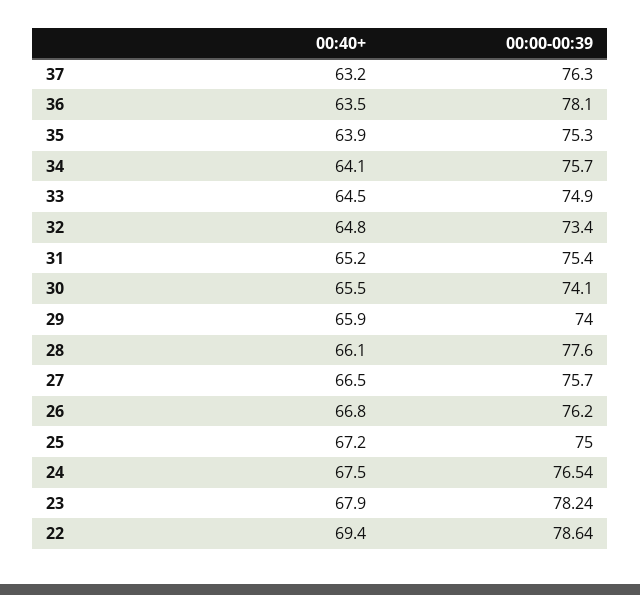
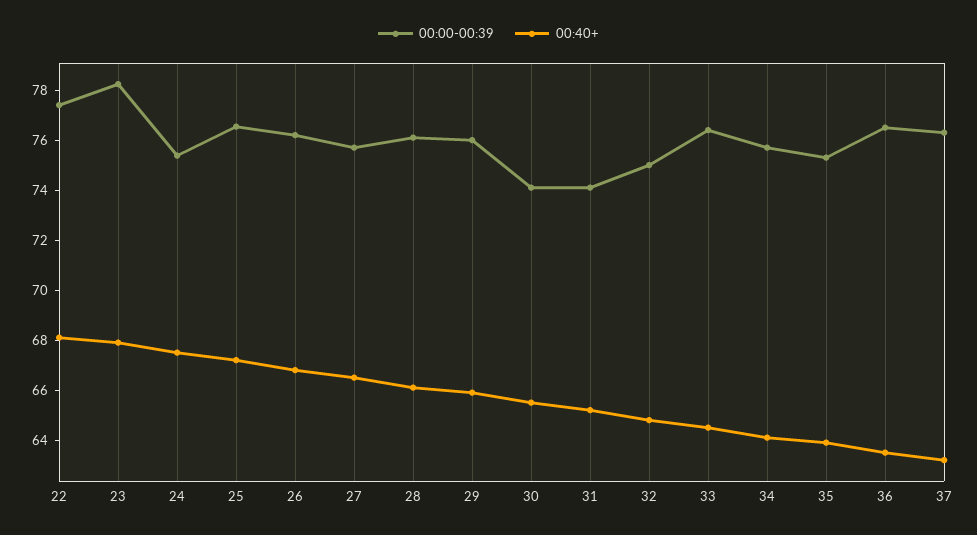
  {
    "00:40+": {
      "37": 63.2,
      "36": 63.5,
      "35": 63.9,
      "34": 64.1,
      "33": 64.5,
      "32": 64.8,
      "31": 65.2,
      "30": 65.5,
      "29": 65.9,
      "28": 66.1,
      "27": 66.5,
      "26": 66.8,
      "25": 67.2,
      "24": 67.5,
      "23": 67.9,
-     "22": 69.4
+     "22": 68
    },
    "00:00-00:39": {
      "37": 76.3,
-     "36": 78.1,
+     "36": 76.5,
      "35": 75.3,
      "34": 75.7,
-     "33": 74.9,
+     "33": 76.5,
-     "32": 73.4,
+     "32": 75,
-     "31": 75.4,
+     "31": 74,
      "30": 74.1,
-     "29": 74,
+     "29": 76,
-     "28": 77.6,
+     "28": 76,
      "27": 75.7,
      "26": 76.2,
-     "25": 75,
+     "25": 76.5,
-     "24": 76.54,
+     "24": 75.5,
      "23": 78.24,
-     "22": 78.64
+     "22": 77.5
    }
  }

